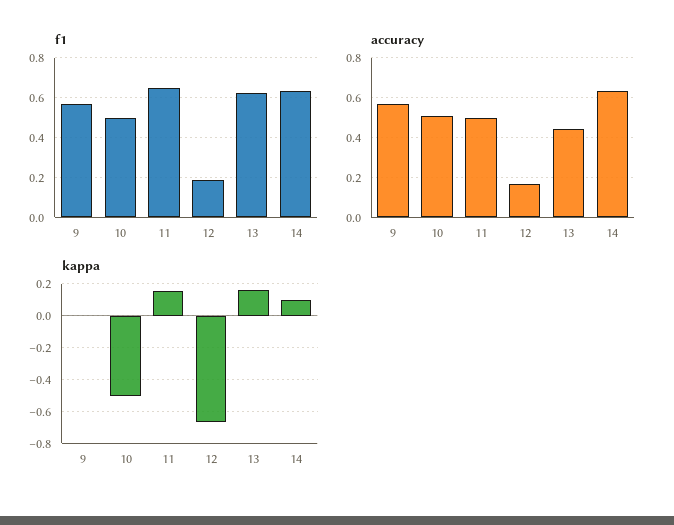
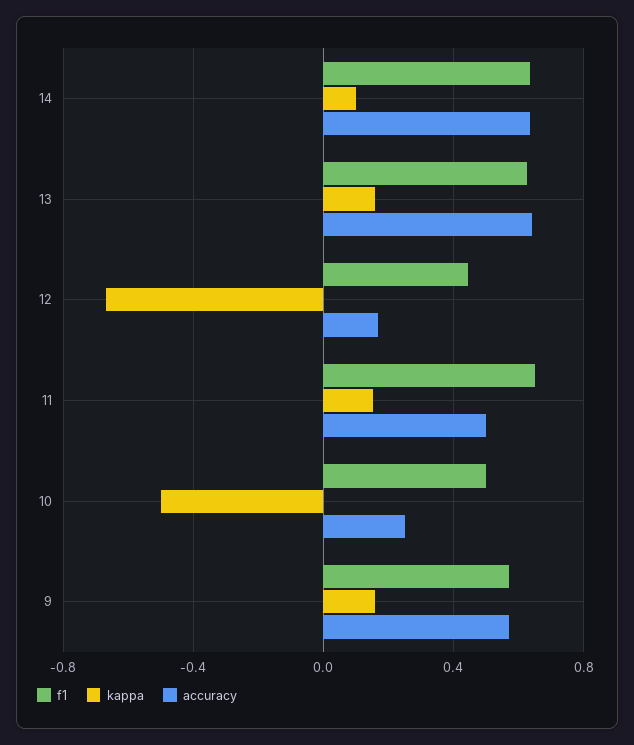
  {
    "f1": {
      "9": 0.55,
      "10": 0.5,
      "11": 0.65,
-     "12": 0.2,
+     "12": 0.45,
      "13": 0.65,
      "14": 0.65
    },
    "accuracy": {
      "9": 0.55,
-     "10": 0.5,
+     "10": 0.25,
      "11": 0.5,
      "12": 0.15,
-     "13": 0.45,
+     "13": 0.65,
      "14": 0.65
    },
    "kappa": {
-     "9": 0,
+     "9": 0.15,
      "10": -0.5,
      "11": 0.15,
      "12": -0.65,
      "13": 0.15,
      "14": 0.1
    }
  }

